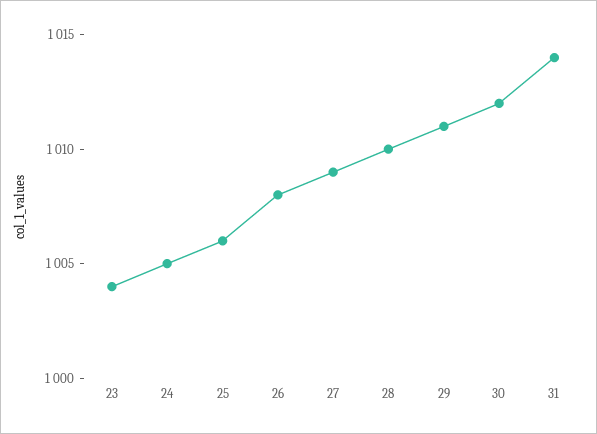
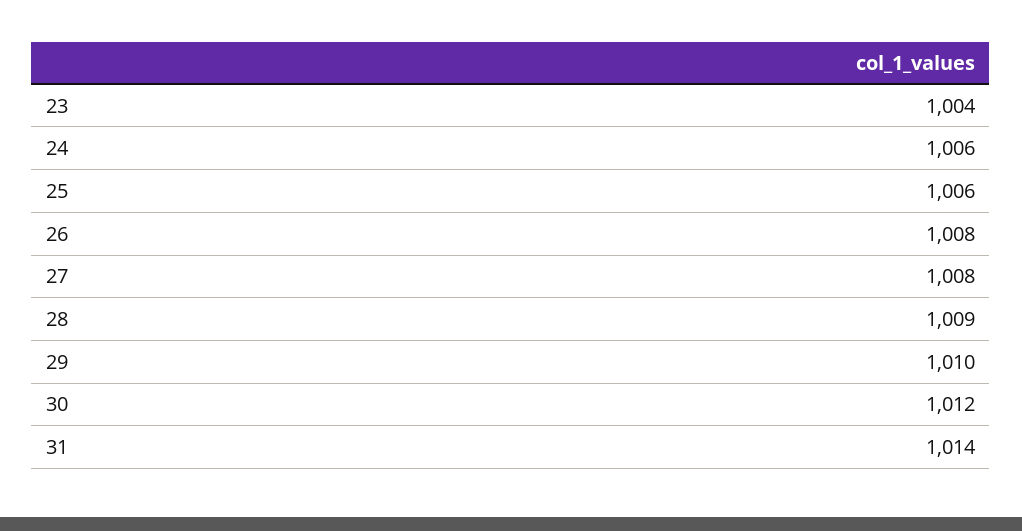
  {
    "23": 1004,
-   "24": 1005,
+   "24": 1006,
    "25": 1006,
    "26": 1008,
-   "27": 1009,
+   "27": 1008,
-   "28": 1010,
+   "28": 1009,
-   "29": 1011,
+   "29": 1010,
    "30": 1012,
    "31": 1014
  }

